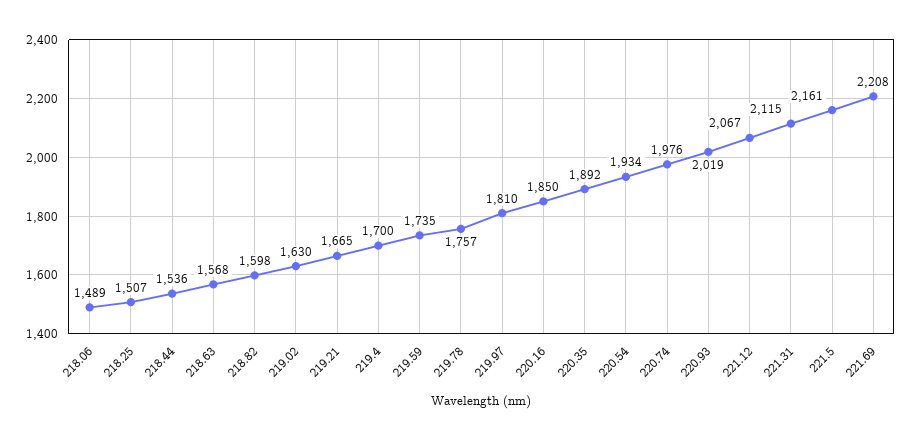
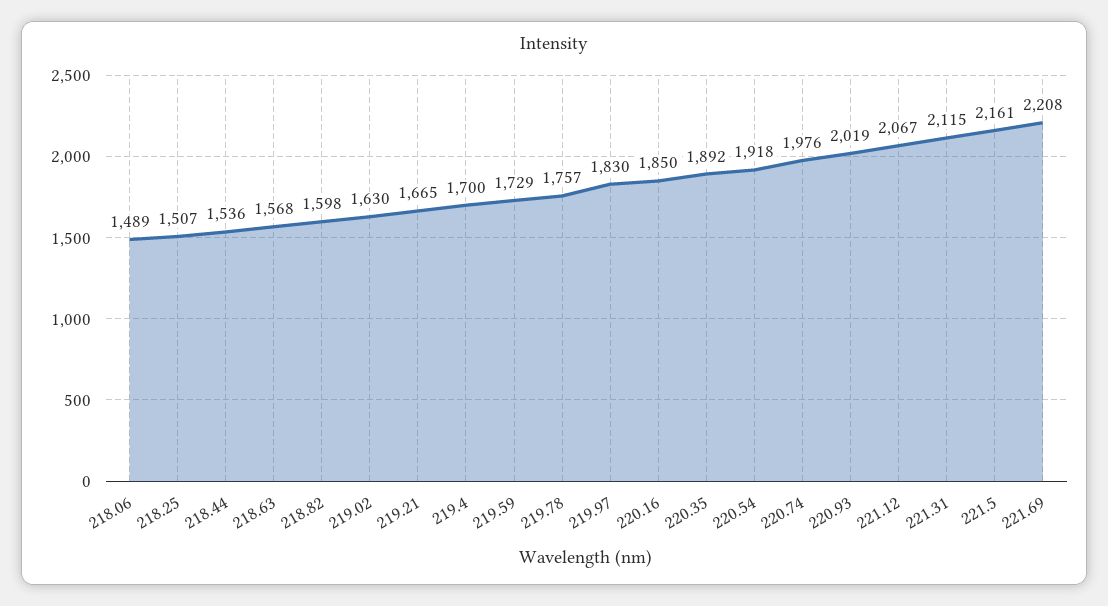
  {
    "218.06": 1489,
    "218.25": 1507,
    "218.44": 1536,
    "218.63": 1568,
    "218.82": 1598,
    "219.02": 1630,
    "219.21": 1665,
    "219.4": 1700,
-   "219.59": 1735,
+   "219.59": 1729,
    "219.78": 1757,
-   "219.97": 1810,
+   "219.97": 1830,
    "220.16": 1850,
    "220.35": 1892,
-   "220.54": 1934,
+   "220.54": 1918,
    "220.74": 1976,
    "220.93": 2019,
    "221.12": 2067,
    "221.31": 2115,
    "221.5": 2161,
    "221.69": 2208
  }

